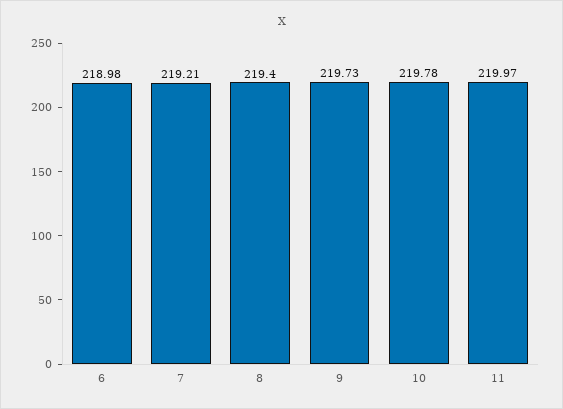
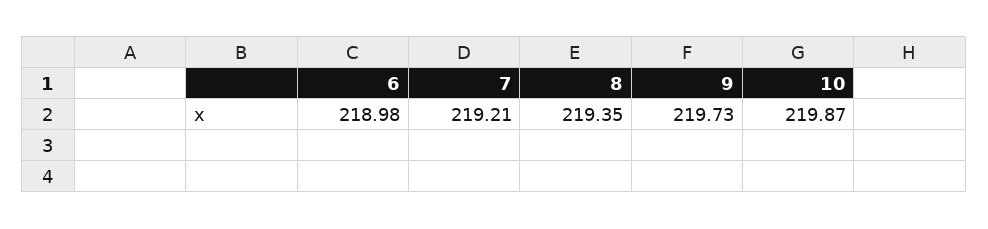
  {
    "6": 218.98,
    "7": 219.21,
-   "8": 219.4,
+   "8": 219.35,
    "9": 219.73,
-   "10": 219.78,
+   "10": 219.87
-   "11": 219.97
  }

